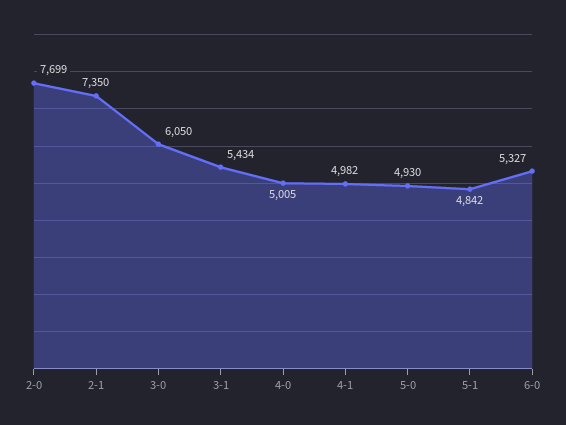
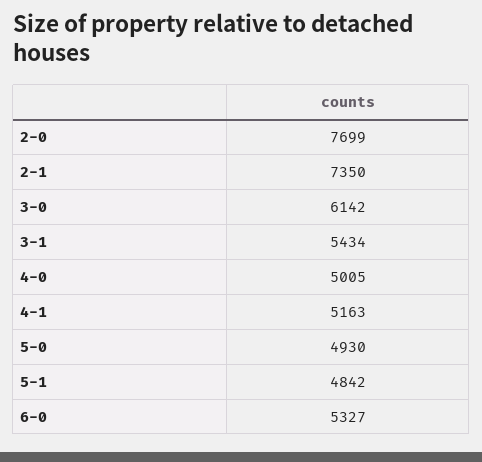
  {
    "2-0": 7699,
    "2-1": 7350,
-   "3-0": 6050,
+   "3-0": 6142,
    "3-1": 5434,
    "4-0": 5005,
-   "4-1": 4982,
+   "4-1": 5163,
    "5-0": 4930,
    "5-1": 4842,
    "6-0": 5327
  }

